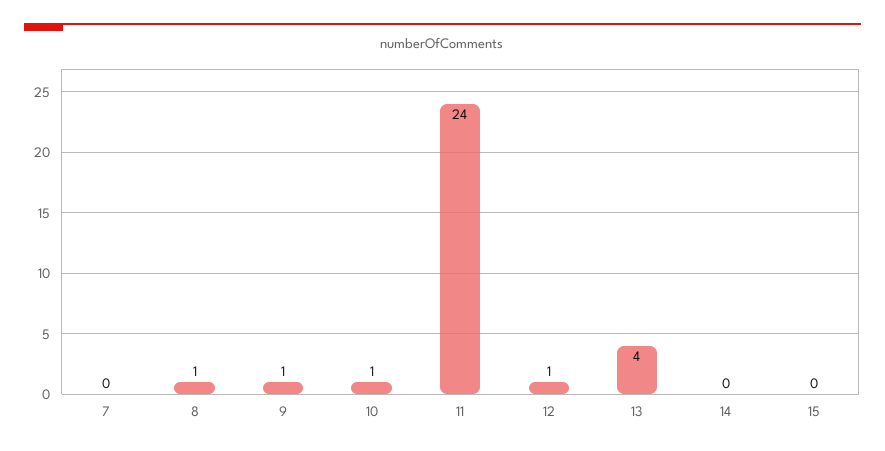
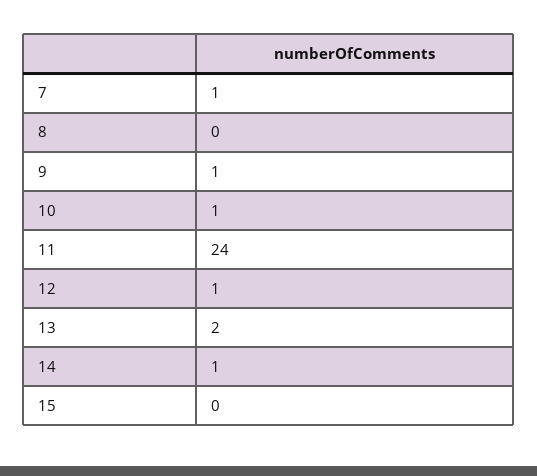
  {
-   "7": 0,
+   "7": 1,
-   "8": 1,
+   "8": 0,
    "9": 1,
    "10": 1,
    "11": 24,
    "12": 1,
-   "13": 4,
+   "13": 2,
-   "14": 0,
+   "14": 1,
    "15": 0
  }

